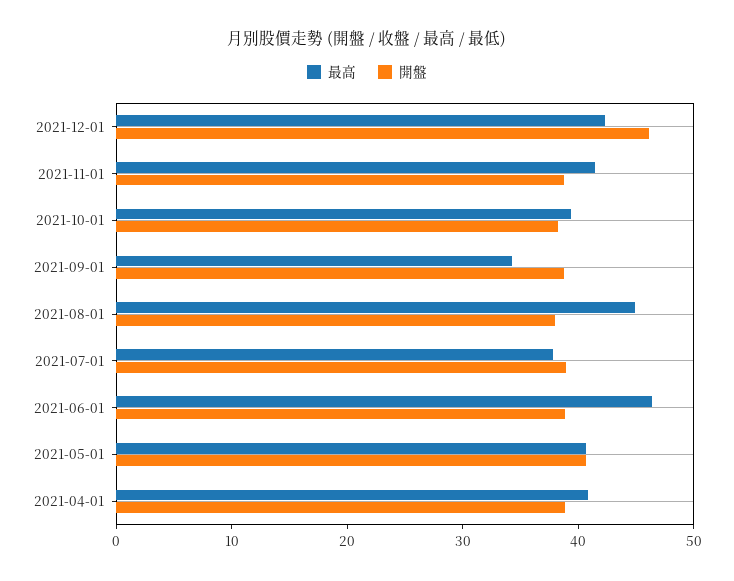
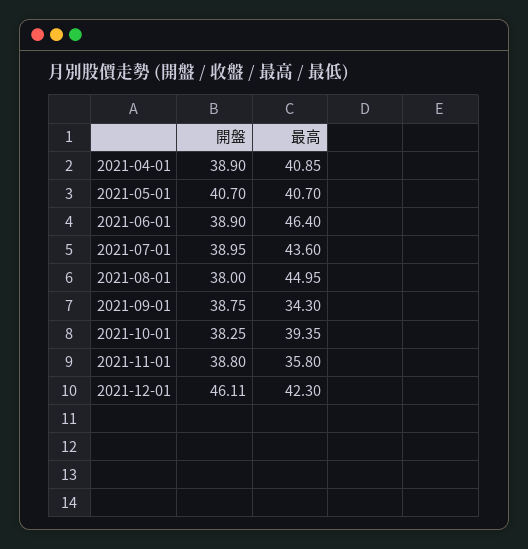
  {
    "最高": {
      "2021-12-01": 42.3,
-     "2021-11-01": 42,
+     "2021-11-01": 35.8,
      "2021-10-01": 39.35,
      "2021-09-01": 34.3,
      "2021-08-01": 44.95,
-     "2021-07-01": 38,
+     "2021-07-01": 43.6,
      "2021-06-01": 46.4,
      "2021-05-01": 40.7,
      "2021-04-01": 40.85
    },
    "開盤": {
      "2021-12-01": 46.11,
      "2021-11-01": 38.8,
      "2021-10-01": 38.25,
      "2021-09-01": 38.75,
      "2021-08-01": 38,
      "2021-07-01": 38.95,
      "2021-06-01": 38.9,
      "2021-05-01": 40.7,
      "2021-04-01": 38.9
    }
  }

